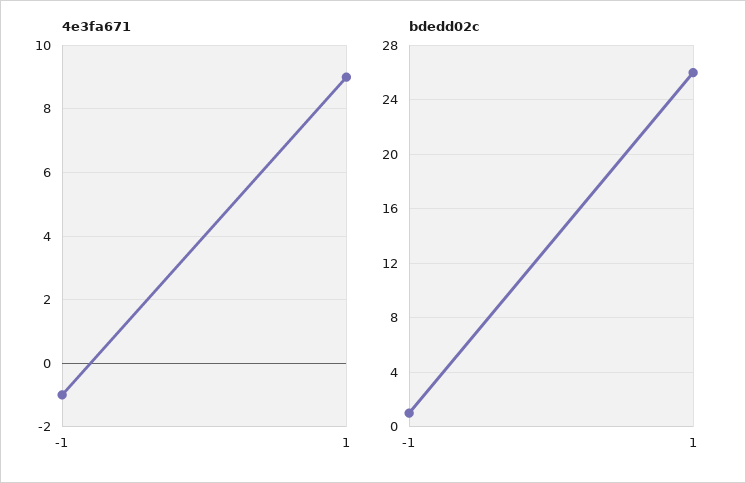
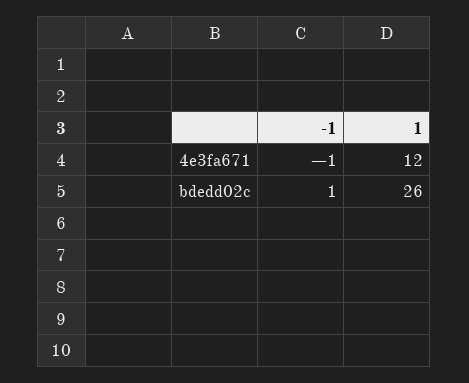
  {
    "4e3fa671": {
      "-1": -1,
-     "1": 9
+     "1": 12
    },
    "bdedd02c": {
      "-1": 1,
      "1": 26
    }
  }

